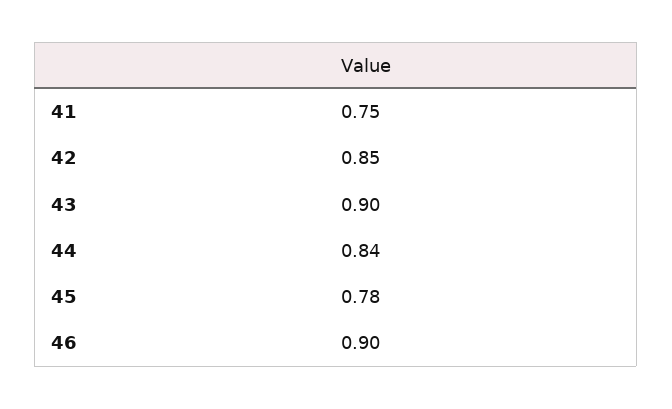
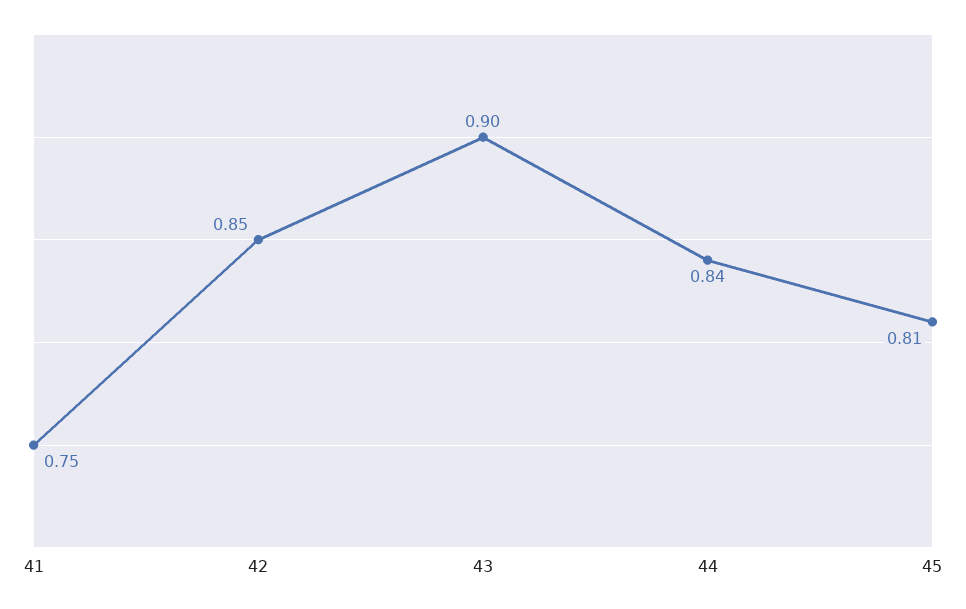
  {
    "41": 0.75,
    "42": 0.85,
    "43": 0.9,
    "44": 0.84,
-   "45": 0.78,
+   "45": 0.81
-   "46": 0.9
  }

